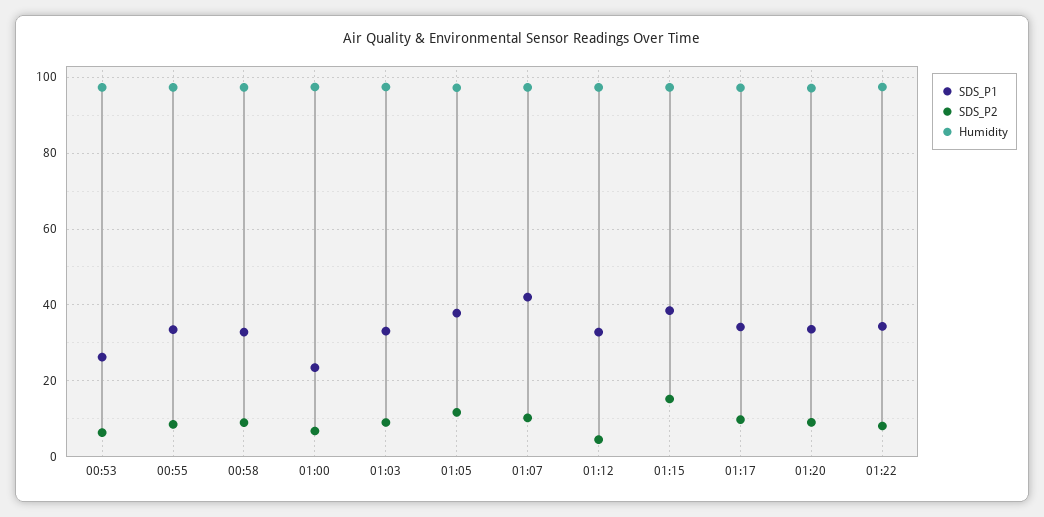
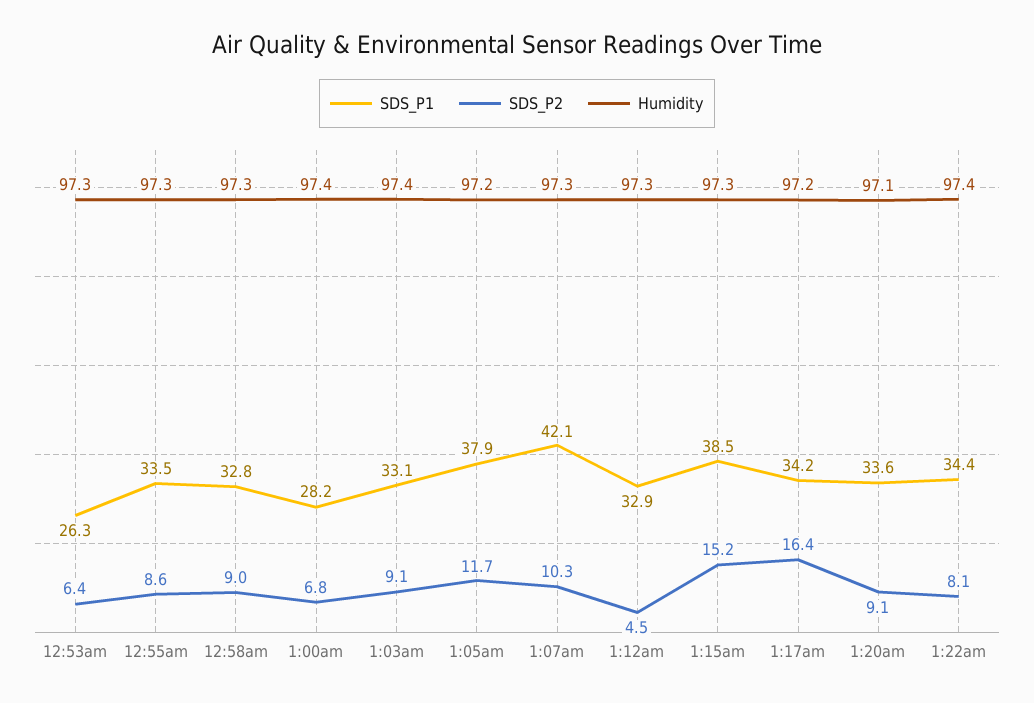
  {
    "SDS_P1": {
      "00:53": 26.3,
      "00:55": 33.5,
      "00:58": 32.8,
-     "01:00": 24,
+     "01:00": 28.2,
      "01:03": 33.1,
      "01:05": 37.9,
      "01:07": 42.1,
      "01:12": 32.9,
      "01:15": 38.5,
      "01:17": 34.2,
      "01:20": 33.6,
      "01:22": 34.4
    },
    "SDS_P2": {
      "00:53": 6.4,
      "00:55": 8.6,
      "00:58": 9,
      "01:00": 6.8,
      "01:03": 9.1,
      "01:05": 11.7,
      "01:07": 10.3,
      "01:12": 4.5,
      "01:15": 15.2,
-     "01:17": 10,
+     "01:17": 16.4,
      "01:20": 9.1,
      "01:22": 8.1
    },
    "Humidity": {
      "00:53": 97.3,
      "00:55": 97.3,
      "00:58": 97.3,
      "01:00": 97.4,
      "01:03": 97.4,
      "01:05": 97.2,
      "01:07": 97.3,
      "01:12": 97.3,
      "01:15": 97.3,
      "01:17": 97.2,
      "01:20": 97.1,
      "01:22": 97.4
    }
  }

